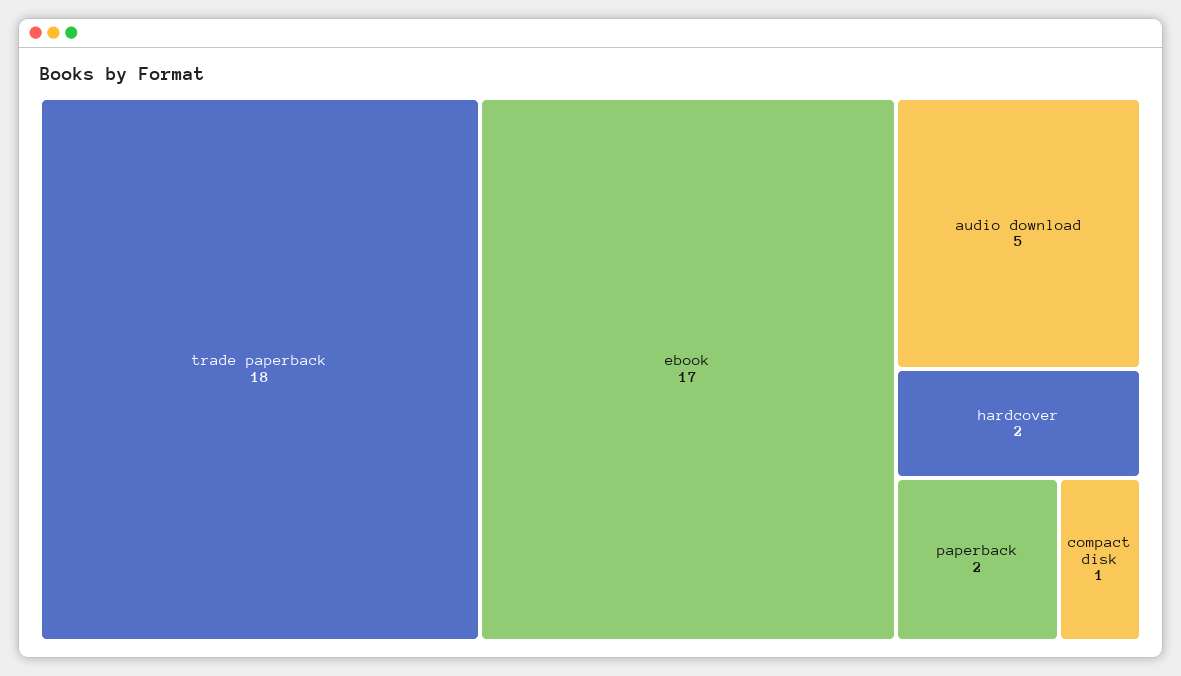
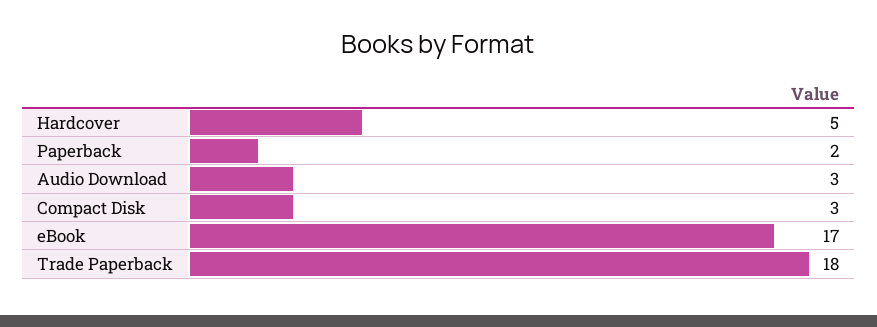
  {
    "trade paperback": 18,
    "ebook": 17,
-   "audio download": 5,
+   "audio download": 3,
-   "hardcover": 2,
+   "hardcover": 5,
    "paperback": 2,
-   "compact disk": 1
+   "compact disk": 3
  }

